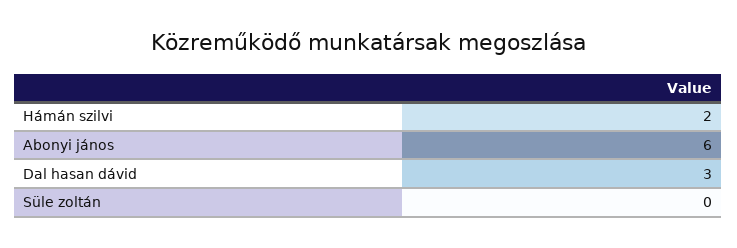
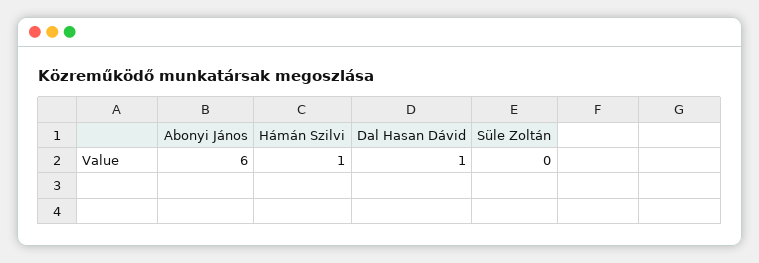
  {
-   "Hámán szilvi": 2,
+   "Hámán szilvi": 1,
    "Abonyi jános": 6,
-   "Dal hasan dávid": 3,
+   "Dal hasan dávid": 1,
    "Süle zoltán": 0
  }

